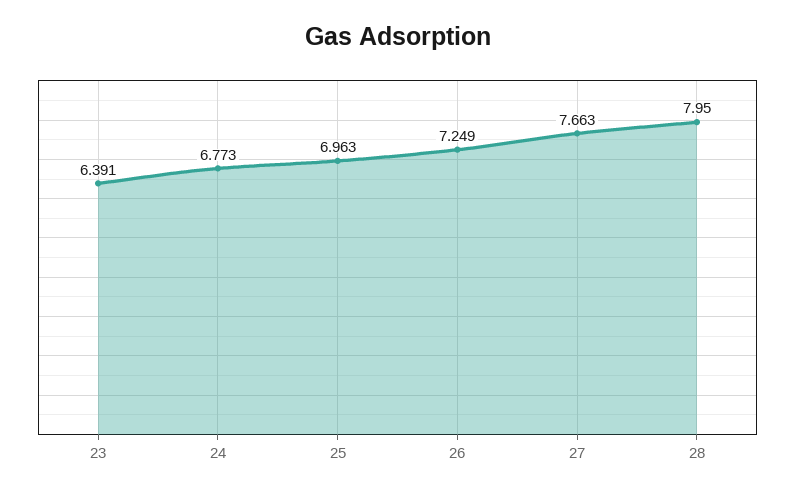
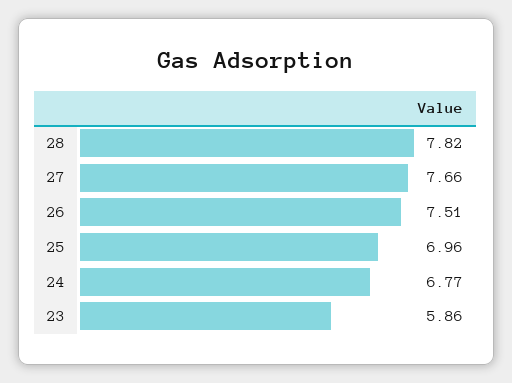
  {
-   "23": 6.391,
+   "23": 5.86,
    "24": 6.773,
    "25": 6.963,
-   "26": 7.249,
+   "26": 7.51,
    "27": 7.663,
-   "28": 7.95
+   "28": 7.82
  }

